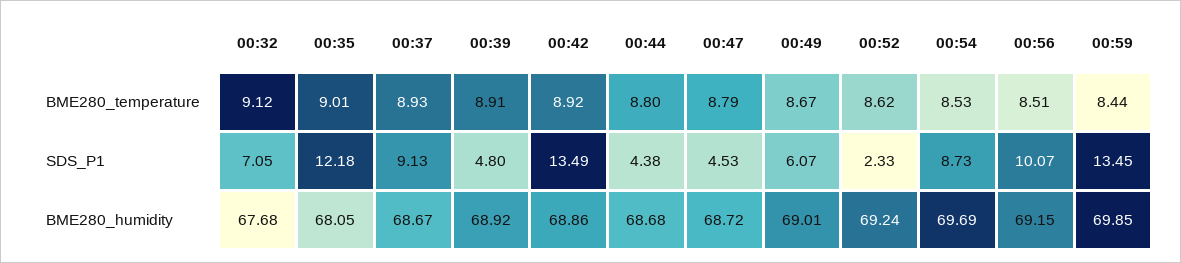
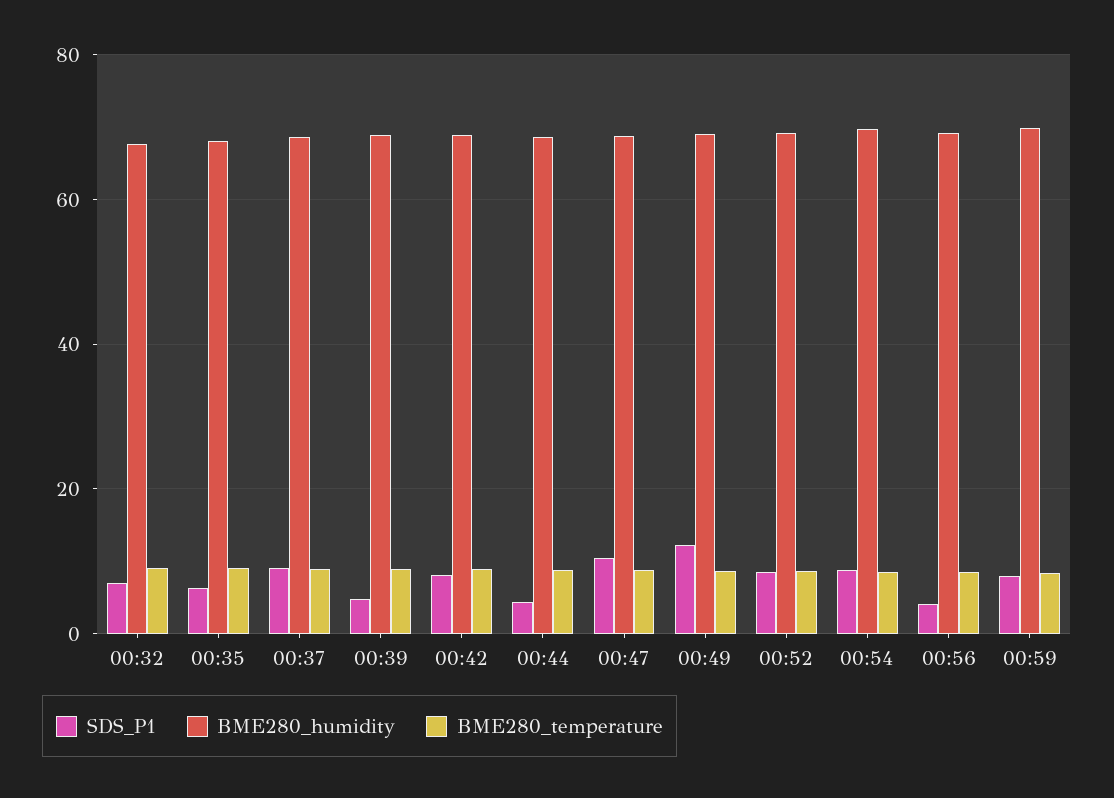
  {
    "BME280_temperature": {
      "00:32": 9.12,
      "00:35": 9.01,
      "00:37": 8.93,
      "00:39": 8.91,
      "00:42": 8.92,
      "00:44": 8.8,
      "00:47": 8.79,
      "00:49": 8.67,
      "00:52": 8.62,
      "00:54": 8.53,
      "00:56": 8.51,
      "00:59": 8.44
    },
    "SDS_P1": {
      "00:32": 7.05,
-     "00:35": 12.18,
+     "00:35": 6,
      "00:37": 9.13,
      "00:39": 4.8,
-     "00:42": 13.49,
+     "00:42": 8,
      "00:44": 4.38,
-     "00:47": 4.53,
+     "00:47": 10,
-     "00:49": 6.07,
+     "00:49": 12,
-     "00:52": 2.33,
+     "00:52": 8,
      "00:54": 8.73,
-     "00:56": 10.07,
+     "00:56": 4,
-     "00:59": 13.45
+     "00:59": 8
    },
    "BME280_humidity": {
      "00:32": 67.68,
      "00:35": 68.05,
      "00:37": 68.67,
      "00:39": 68.92,
      "00:42": 68.86,
      "00:44": 68.68,
      "00:47": 68.72,
      "00:49": 69.01,
      "00:52": 69.24,
      "00:54": 69.69,
      "00:56": 69.15,
      "00:59": 69.85
    }
  }

